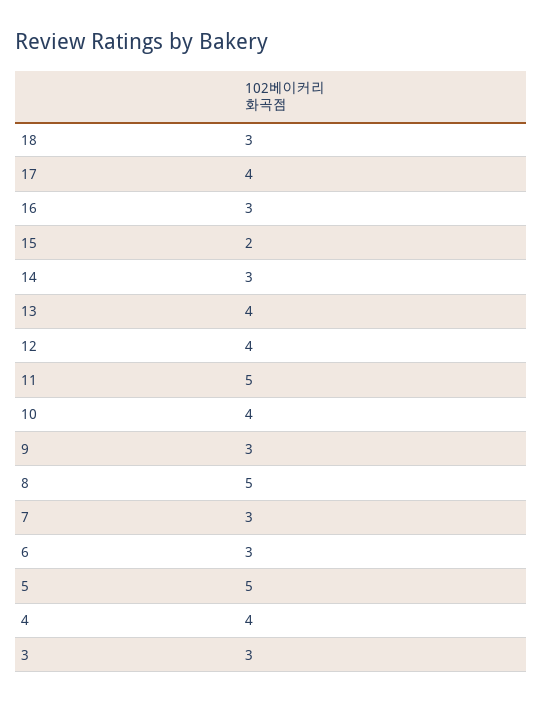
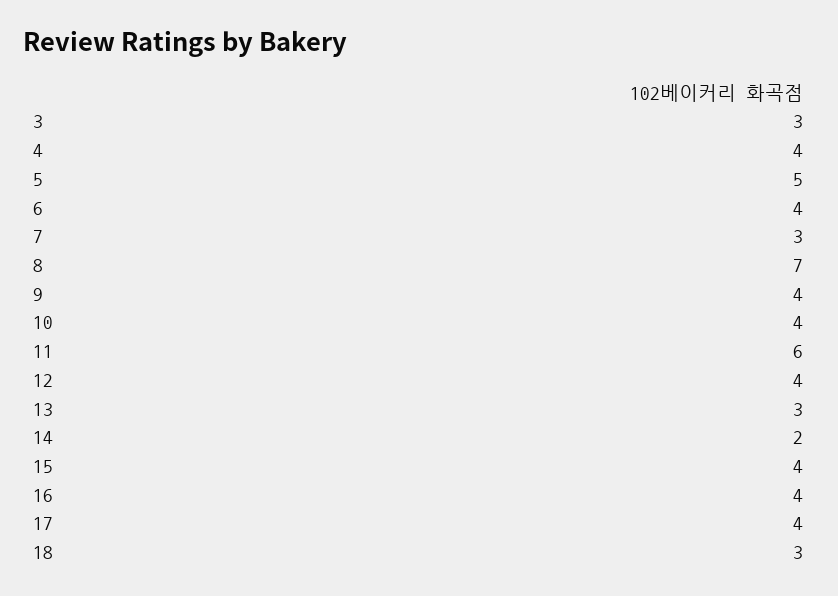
  {
    "18": 3,
    "17": 4,
-   "16": 3,
+   "16": 4,
-   "15": 2,
+   "15": 4,
-   "14": 3,
+   "14": 2,
-   "13": 4,
+   "13": 3,
    "12": 4,
-   "11": 5,
+   "11": 6,
    "10": 4,
-   "9": 3,
+   "9": 4,
-   "8": 5,
+   "8": 7,
    "7": 3,
-   "6": 3,
+   "6": 4,
    "5": 5,
    "4": 4,
    "3": 3
  }

